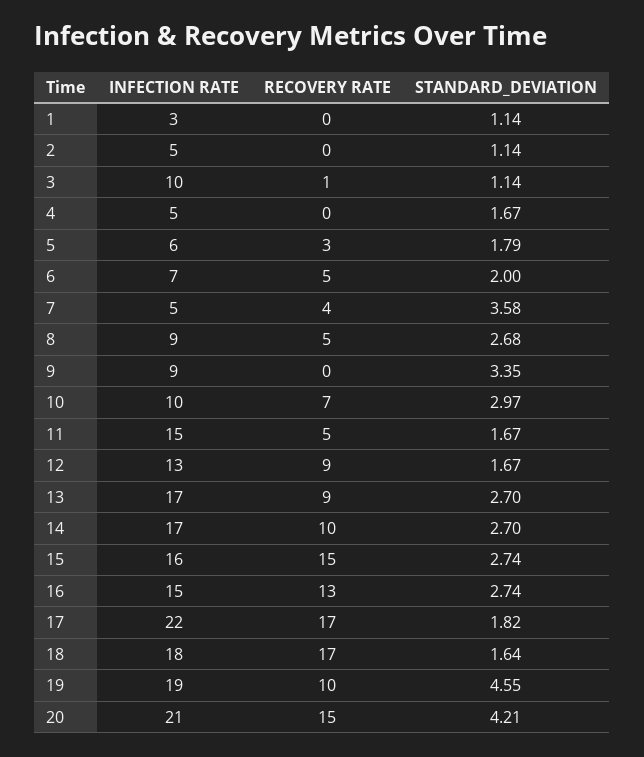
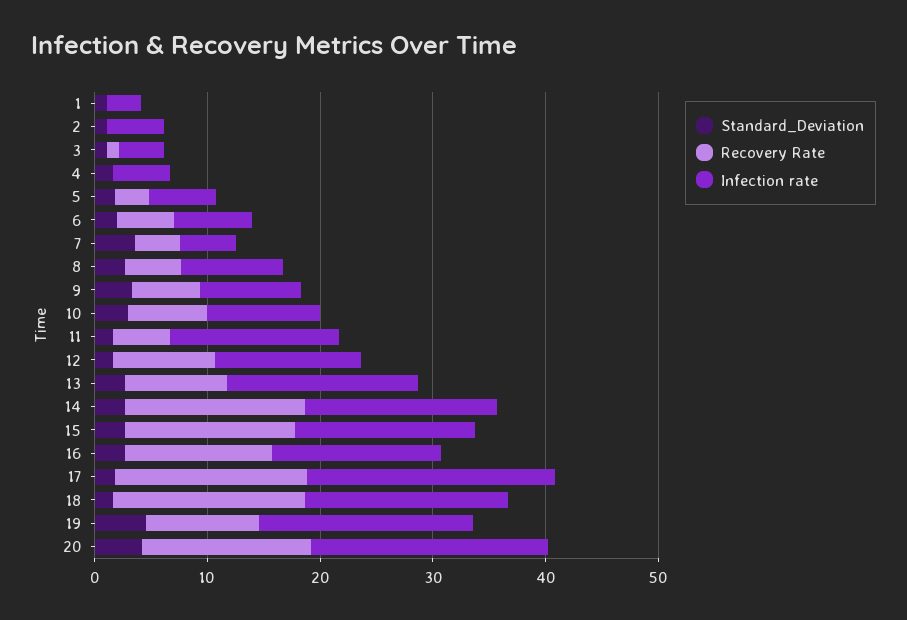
  {
    "INFECTION RATE": {
      "1": 3,
      "2": 5,
-     "3": 10,
+     "3": 4,
      "4": 5,
      "5": 6,
      "6": 7,
      "7": 5,
      "8": 9,
      "9": 9,
      "10": 10,
      "11": 15,
      "12": 13,
      "13": 17,
      "14": 17,
      "15": 16,
      "16": 15,
      "17": 22,
      "18": 18,
      "19": 19,
      "20": 21
    },
    "RECOVERY RATE": {
      "1": 0,
      "2": 0,
      "3": 1,
      "4": 0,
      "5": 3,
      "6": 5,
      "7": 4,
      "8": 5,
-     "9": 0,
+     "9": 6,
      "10": 7,
      "11": 5,
      "12": 9,
      "13": 9,
-     "14": 10,
+     "14": 16,
      "15": 15,
      "16": 13,
      "17": 17,
      "18": 17,
      "19": 10,
      "20": 15
    },
    "STANDARD_DEVIATION": {
      "1": 1.14,
      "2": 1.14,
      "3": 1.14,
      "4": 1.67,
      "5": 1.79,
      "6": 2,
      "7": 3.58,
      "8": 2.68,
      "9": 3.35,
      "10": 2.97,
      "11": 1.67,
      "12": 1.67,
      "13": 2.7,
      "14": 2.7,
      "15": 2.74,
      "16": 2.74,
      "17": 1.82,
      "18": 1.64,
      "19": 4.55,
      "20": 4.21
    }
  }

